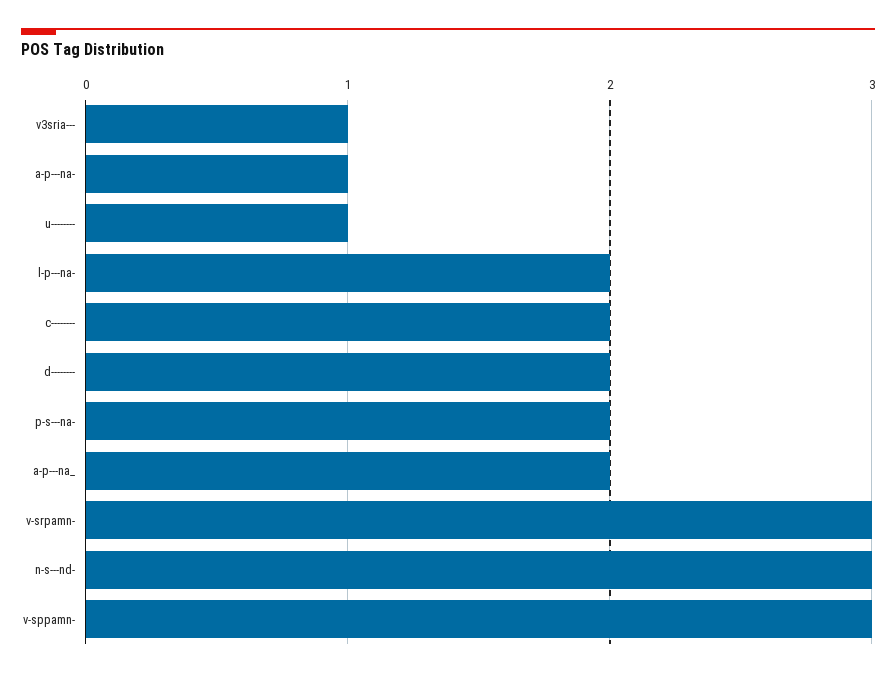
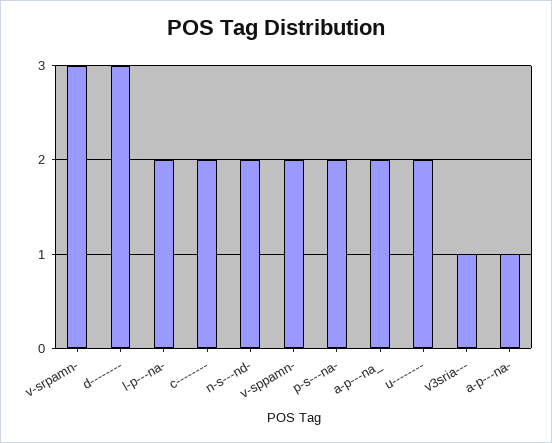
  {
    "v3sria---": 1,
    "a-p---na-": 1,
-   "u--------": 1,
+   "u--------": 2,
    "l-p---na-": 2,
    "c--------": 2,
-   "d--------": 2,
+   "d--------": 3,
    "p-s---na-": 2,
    "a-p---na_": 2,
    "v-srpamn-": 3,
-   "n-s---nd-": 3,
+   "n-s---nd-": 2,
-   "v-sppamn-": 3
+   "v-sppamn-": 2
  }

